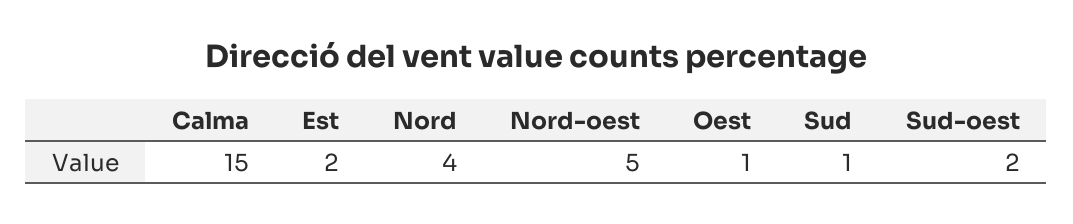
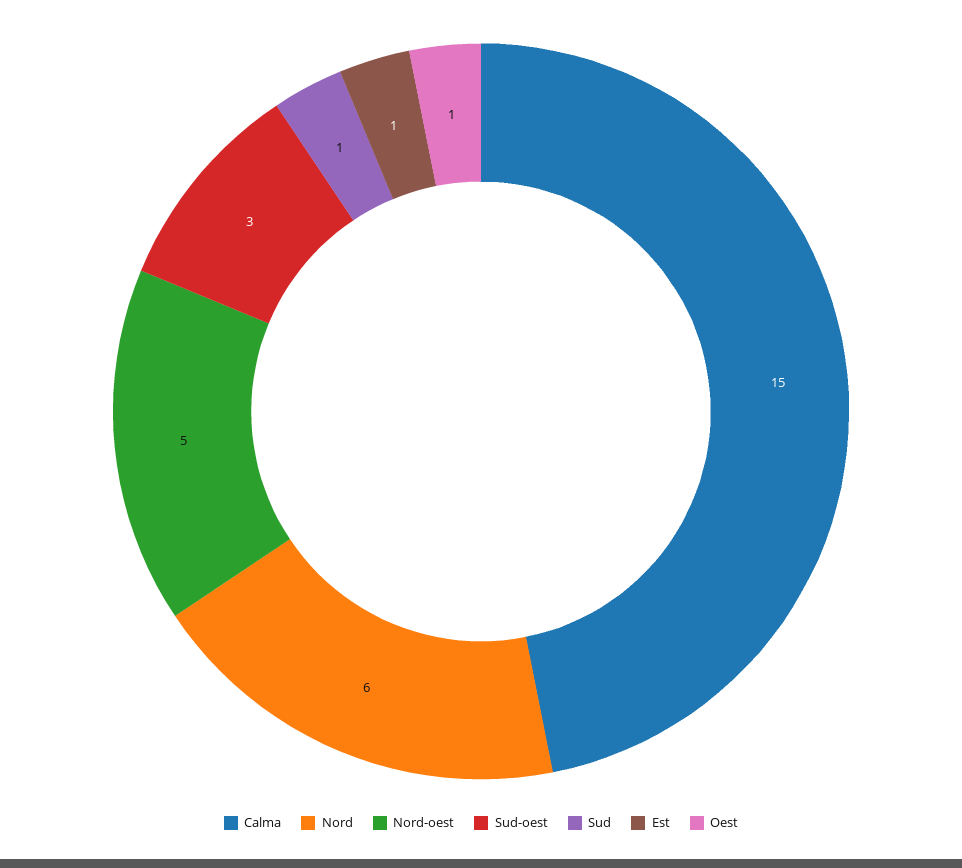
  {
    "Calma": 15,
-   "Est": 2,
+   "Est": 1,
-   "Nord": 4,
+   "Nord": 6,
    "Nord-oest": 5,
    "Oest": 1,
    "Sud": 1,
-   "Sud-oest": 2
+   "Sud-oest": 3
  }

